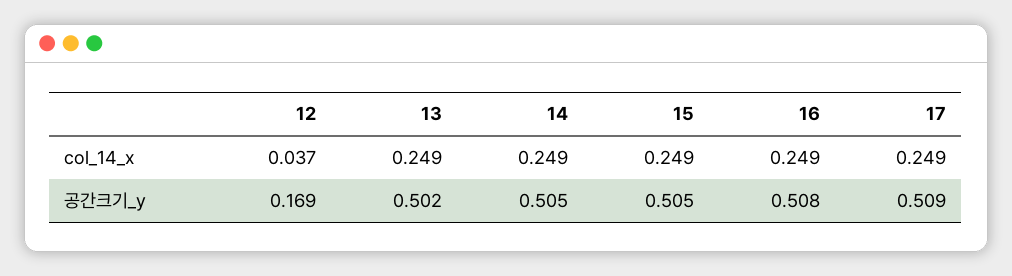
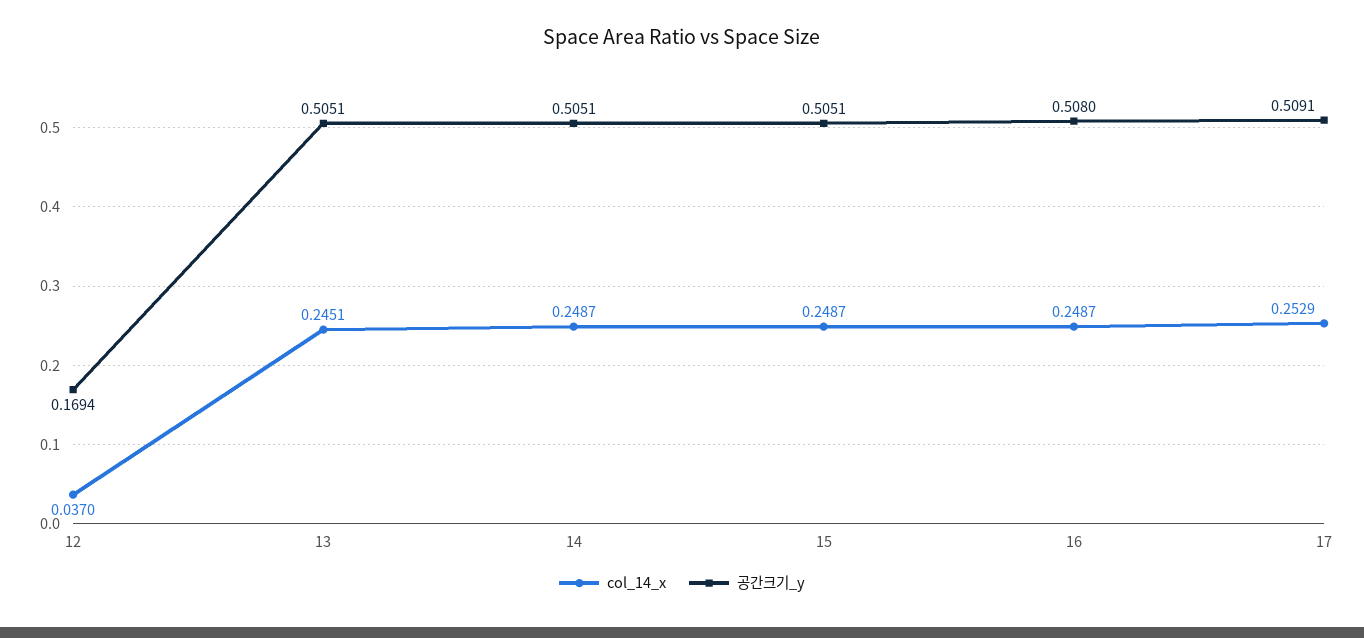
  {
    "col_14_x": {
      "12": 0.037,
-     "13": 0.249,
+     "13": 0.2451,
      "14": 0.2487,
      "15": 0.2487,
      "16": 0.2487,
-     "17": 0.249
+     "17": 0.2529
    },
    "공간크기_y": {
      "12": 0.1694,
-     "13": 0.502,
+     "13": 0.5051,
      "14": 0.5051,
      "15": 0.5051,
      "16": 0.508,
      "17": 0.5091
    }
  }

